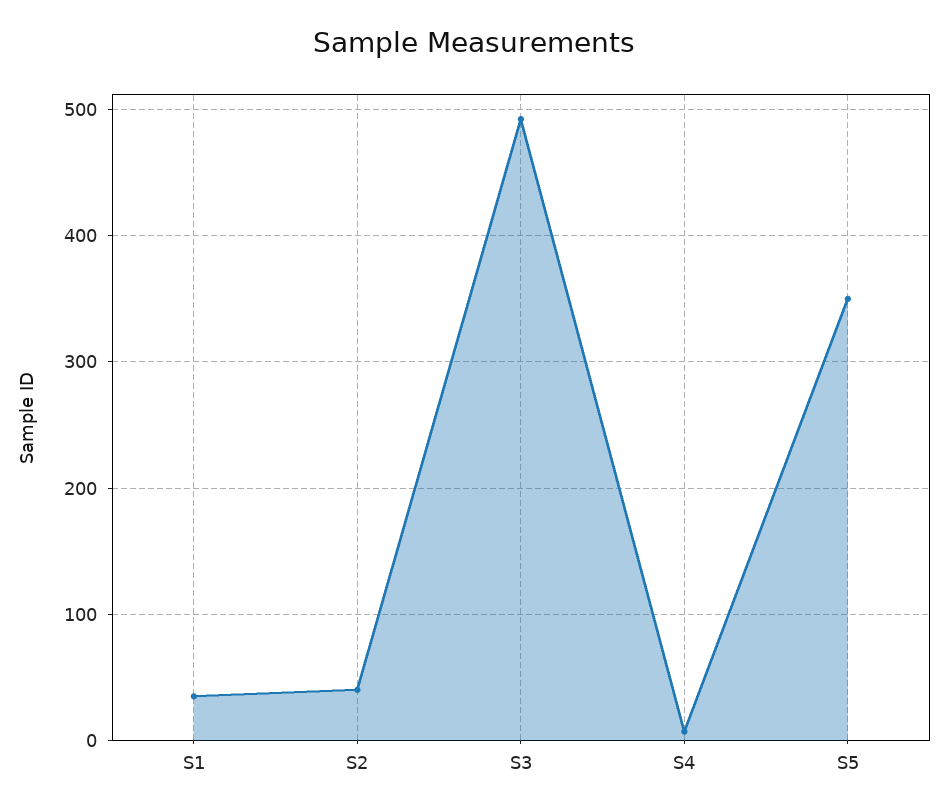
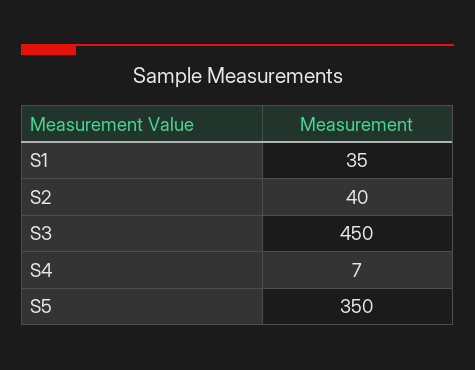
  {
    "S1": 35,
    "S2": 40,
-   "S3": 490,
+   "S3": 450,
    "S4": 7,
    "S5": 350
  }

